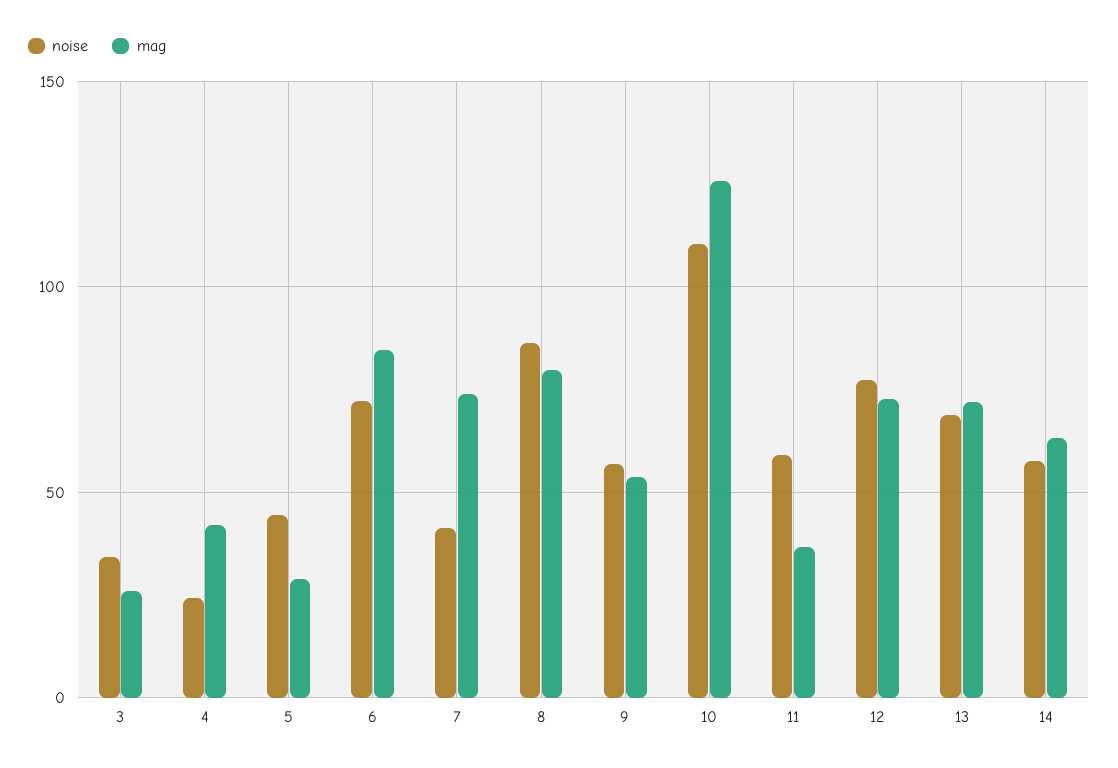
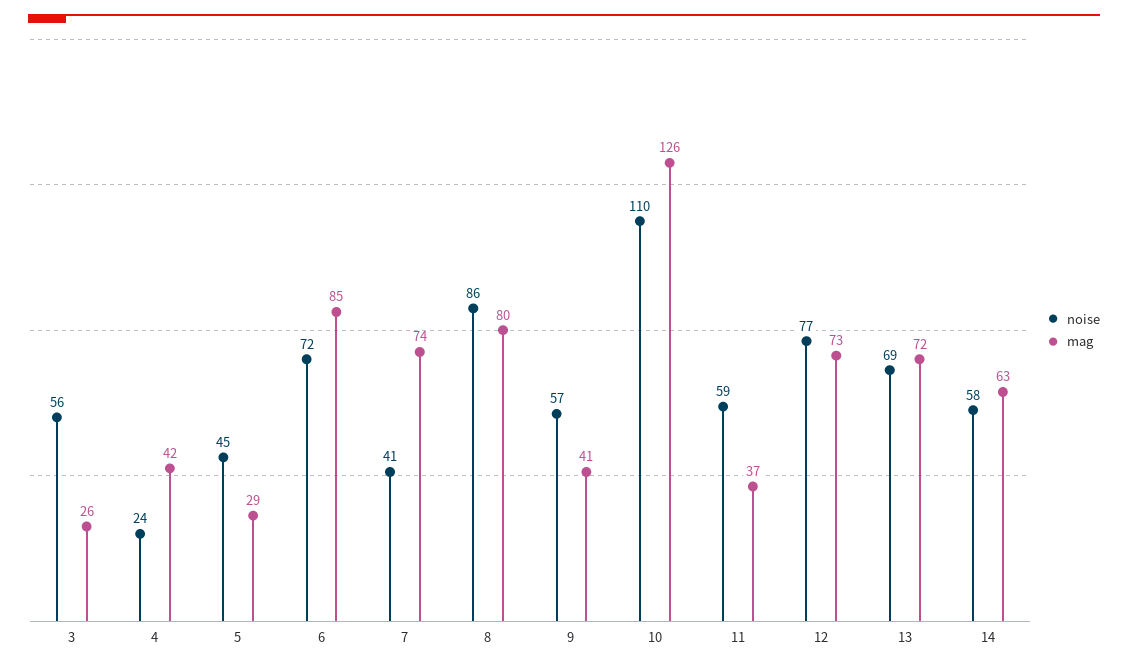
  {
    "noise": {
-     "3": 35,
+     "3": 56,
      "4": 24,
      "5": 45,
      "6": 72,
      "7": 41,
      "8": 86,
      "9": 57,
      "10": 110,
      "11": 59,
      "12": 77,
      "13": 69,
      "14": 58
    },
    "mag": {
      "3": 26,
      "4": 42,
      "5": 29,
      "6": 85,
      "7": 74,
      "8": 80,
-     "9": 55,
+     "9": 41,
      "10": 126,
      "11": 37,
      "12": 73,
      "13": 72,
      "14": 63
    }
  }

